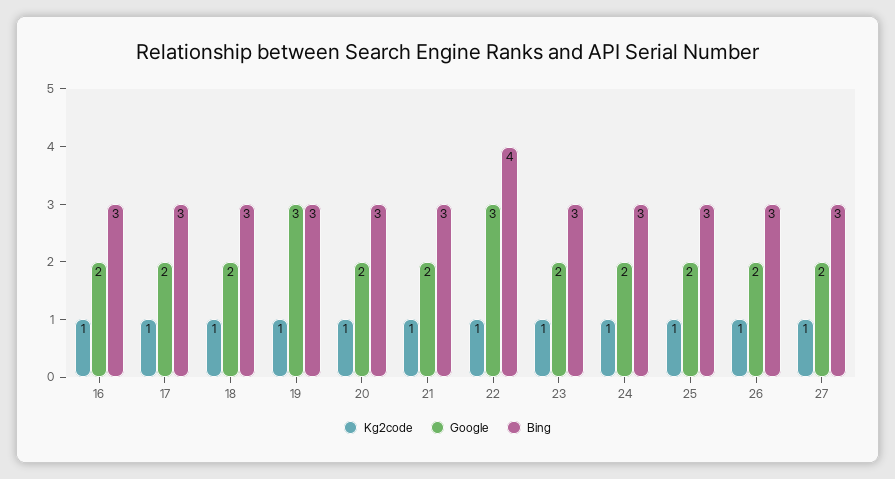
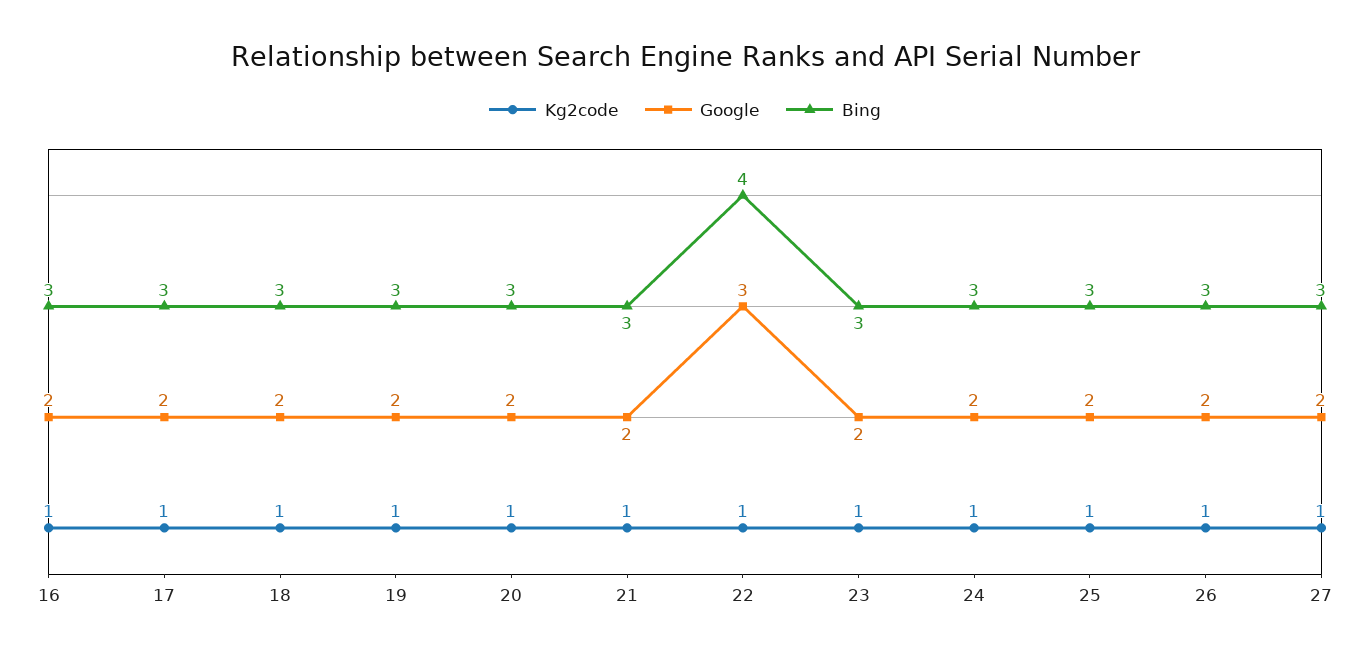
  {
    "Kg2code": {
      "16": 1,
      "17": 1,
      "18": 1,
      "19": 1,
      "20": 1,
      "21": 1,
      "22": 1,
      "23": 1,
      "24": 1,
      "25": 1,
      "26": 1,
      "27": 1
    },
    "Google": {
      "16": 2,
      "17": 2,
      "18": 2,
-     "19": 3,
+     "19": 2,
      "20": 2,
      "21": 2,
      "22": 3,
      "23": 2,
      "24": 2,
      "25": 2,
      "26": 2,
      "27": 2
    },
    "Bing": {
      "16": 3,
      "17": 3,
      "18": 3,
      "19": 3,
      "20": 3,
      "21": 3,
      "22": 4,
      "23": 3,
      "24": 3,
      "25": 3,
      "26": 3,
      "27": 3
    }
  }

